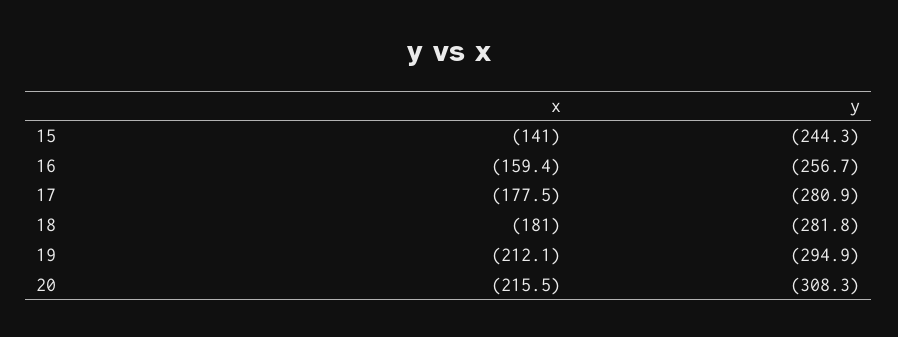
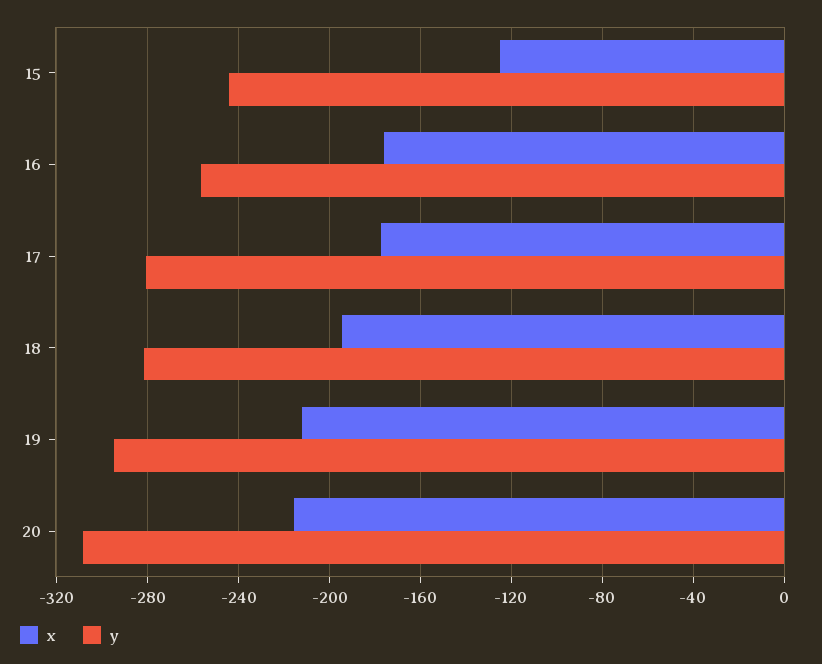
  {
    "x": {
-     "15": -141,
+     "15": -125,
-     "16": -159.4,
+     "16": -175,
      "17": -177.5,
-     "18": -181,
+     "18": -195,
      "19": -212.1,
      "20": -215.5
    },
    "y": {
      "15": -244.3,
      "16": -256.7,
      "17": -280.9,
      "18": -281.8,
      "19": -294.9,
      "20": -308.3
    }
  }

